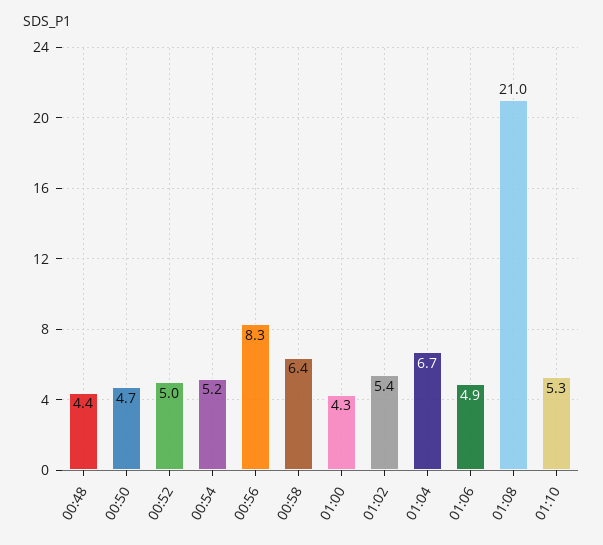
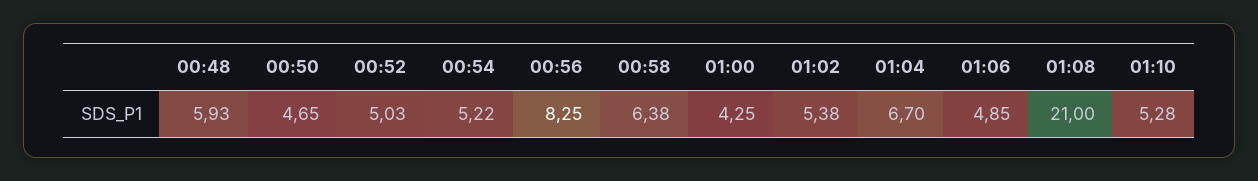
  {
-   "00:48": 4.4,
+   "00:48": 5.93,
    "00:50": 4.65,
    "00:52": 5.03,
    "00:54": 5.22,
    "00:56": 8.25,
    "00:58": 6.38,
    "01:00": 4.25,
    "01:02": 5.38,
    "01:04": 6.7,
    "01:06": 4.85,
    "01:08": 21,
    "01:10": 5.28
  }

